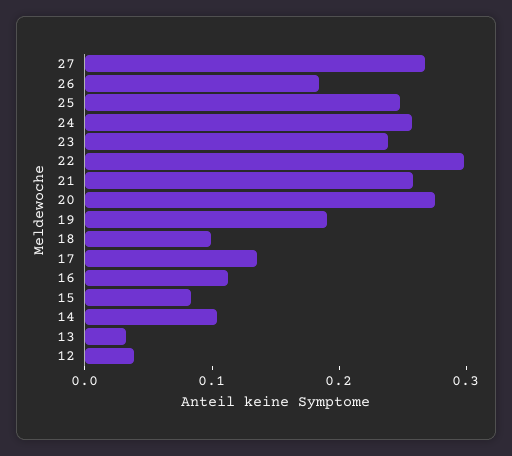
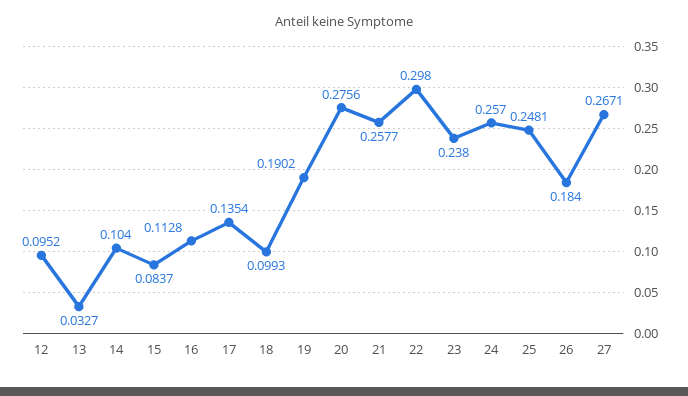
  {
    "27": 0.2671,
    "26": 0.184,
    "25": 0.2481,
    "24": 0.257,
    "23": 0.238,
    "22": 0.298,
    "21": 0.2577,
    "20": 0.2756,
    "19": 0.1902,
    "18": 0.0993,
    "17": 0.1354,
    "16": 0.1128,
    "15": 0.0837,
    "14": 0.104,
    "13": 0.0327,
-   "12": 0.04
+   "12": 0.0952
  }

